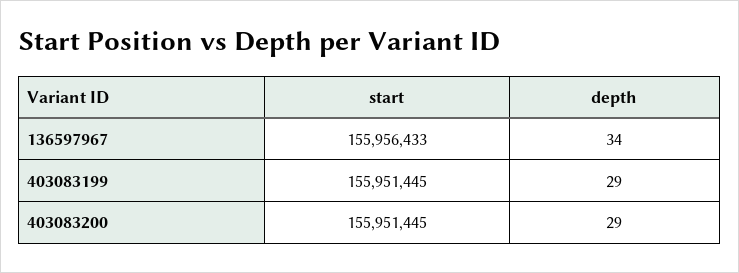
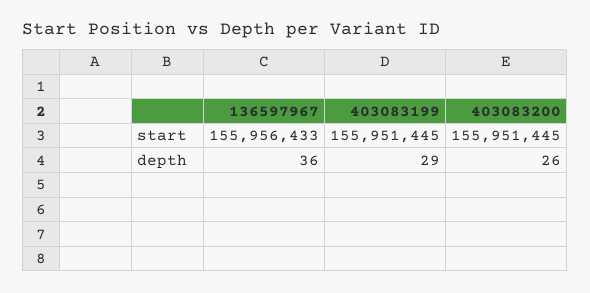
  {
    "start": {
      "136597967": 155956433,
      "403083199": 155951445,
      "403083200": 155951445
    },
    "depth": {
-     "136597967": 34,
+     "136597967": 36,
      "403083199": 29,
-     "403083200": 29
+     "403083200": 26
    }
  }

